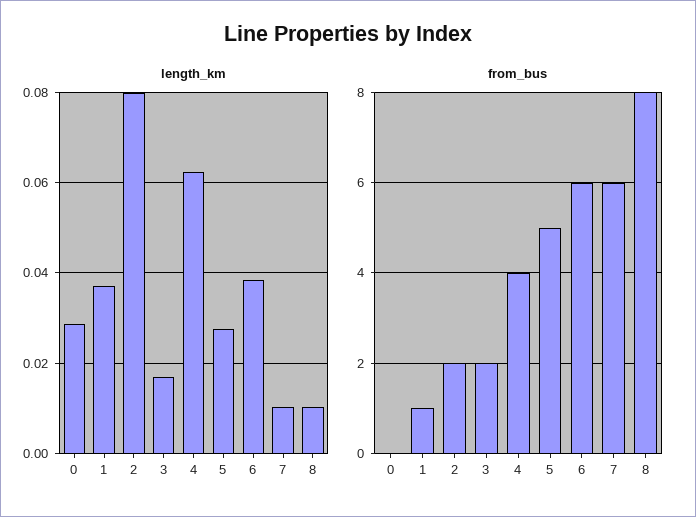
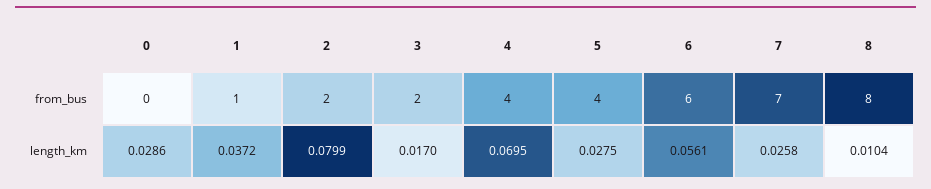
  {
    "length_km": {
      "0": 0.0286,
      "1": 0.0372,
      "2": 0.0799,
      "3": 0.017,
-     "4": 0.062,
+     "4": 0.0695,
      "5": 0.0275,
-     "6": 0.038,
+     "6": 0.0561,
-     "7": 0.01,
+     "7": 0.0258,
      "8": 0.0104
    },
    "from_bus": {
      "0": 0,
      "1": 1,
      "2": 2,
      "3": 2,
      "4": 4,
-     "5": 5,
+     "5": 4,
      "6": 6,
-     "7": 6,
+     "7": 7,
      "8": 8
    }
  }

